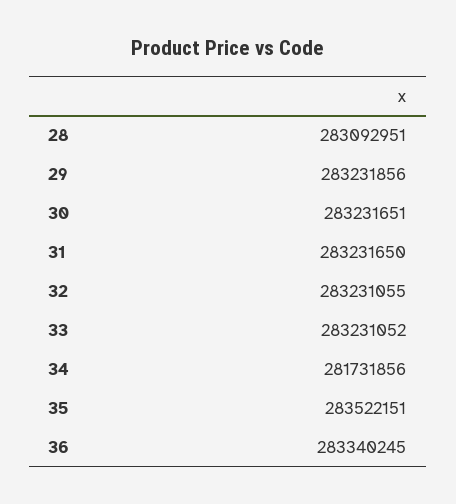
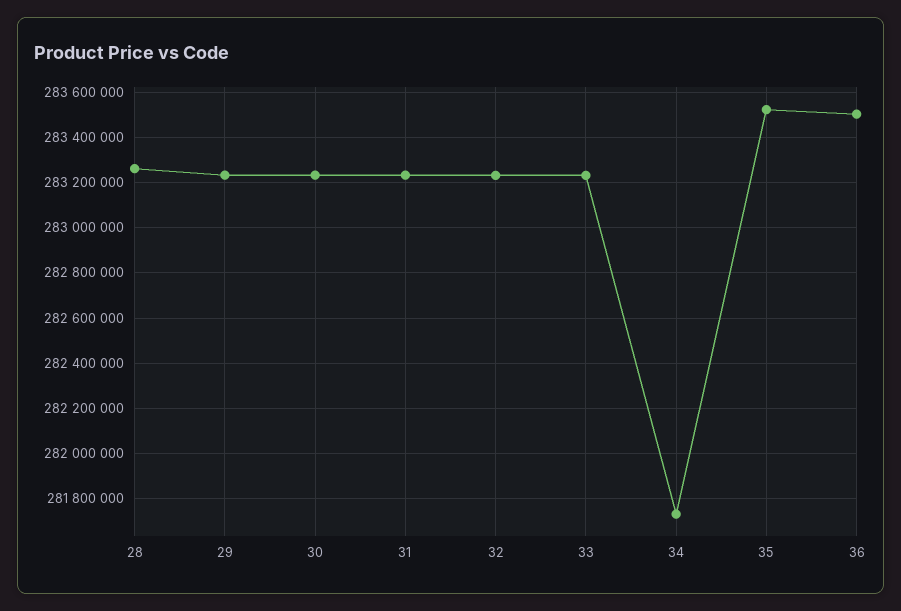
  {
-   "28": 283092951,
+   "28": 283250000,
    "29": 283231856,
    "30": 283231651,
    "31": 283231650,
    "32": 283231055,
    "33": 283231052,
    "34": 281731856,
    "35": 283522151,
-   "36": 283340245
+   "36": 283500000
  }

